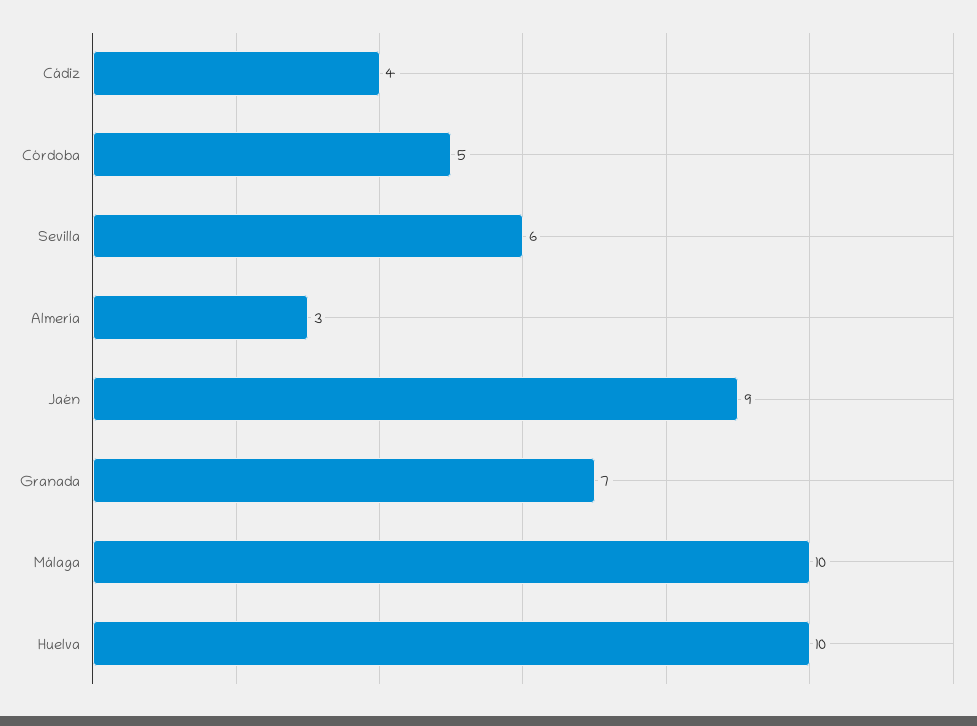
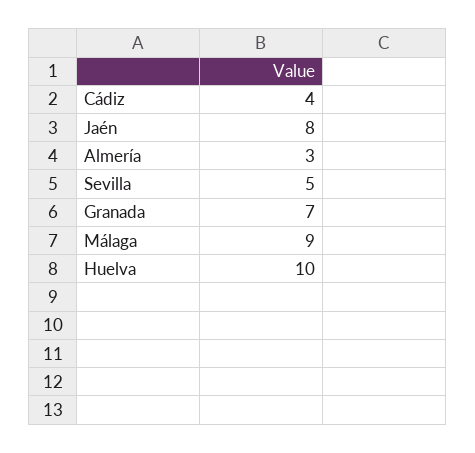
  {
    "Cádiz": 4,
-   "Córdoba": 5,
-   "Sevilla": 6,
+   "Sevilla": 5,
    "Almería": 3,
-   "Jaén": 9,
+   "Jaén": 8,
    "Granada": 7,
-   "Málaga": 10,
+   "Málaga": 9,
    "Huelva": 10
  }

